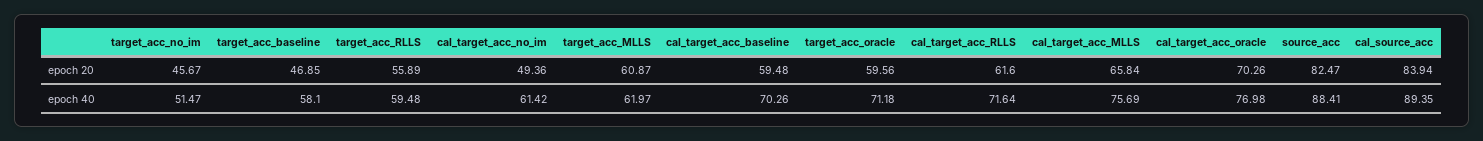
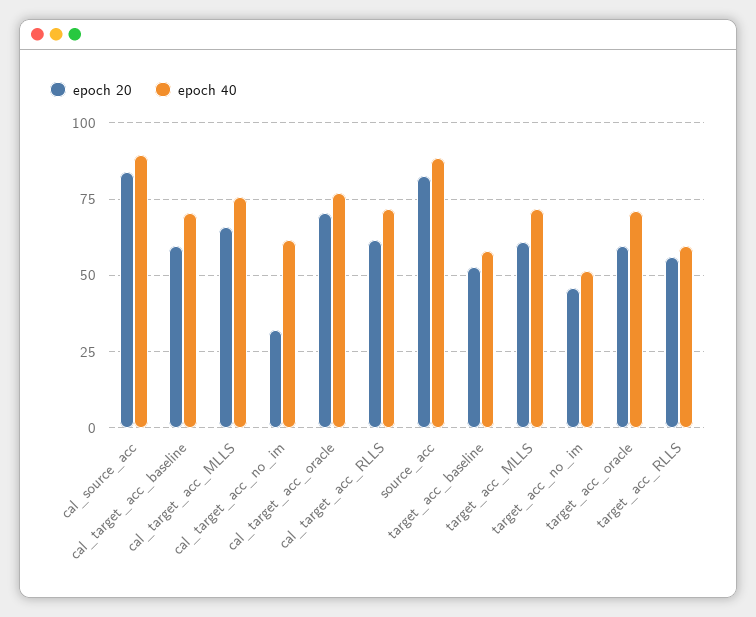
  {
    "epoch 20": {
      "target_acc_no_im": 45.67,
-     "target_acc_baseline": 46.85,
+     "target_acc_baseline": 52.5,
      "target_acc_RLLS": 55.89,
-     "cal_target_acc_no_im": 49.36,
+     "cal_target_acc_no_im": 32.5,
      "target_acc_MLLS": 60.87,
      "cal_target_acc_baseline": 59.48,
      "target_acc_oracle": 59.56,
      "cal_target_acc_RLLS": 61.6,
      "cal_target_acc_MLLS": 65.84,
      "cal_target_acc_oracle": 70.26,
      "source_acc": 82.47,
      "cal_source_acc": 83.94
    },
    "epoch 40": {
      "target_acc_no_im": 51.47,
      "target_acc_baseline": 58.1,
      "target_acc_RLLS": 59.48,
      "cal_target_acc_no_im": 61.42,
-     "target_acc_MLLS": 61.97,
+     "target_acc_MLLS": 72.5,
      "cal_target_acc_baseline": 70.26,
      "target_acc_oracle": 71.18,
      "cal_target_acc_RLLS": 71.64,
      "cal_target_acc_MLLS": 75.69,
      "cal_target_acc_oracle": 76.98,
      "source_acc": 88.41,
      "cal_source_acc": 89.35
    }
  }

